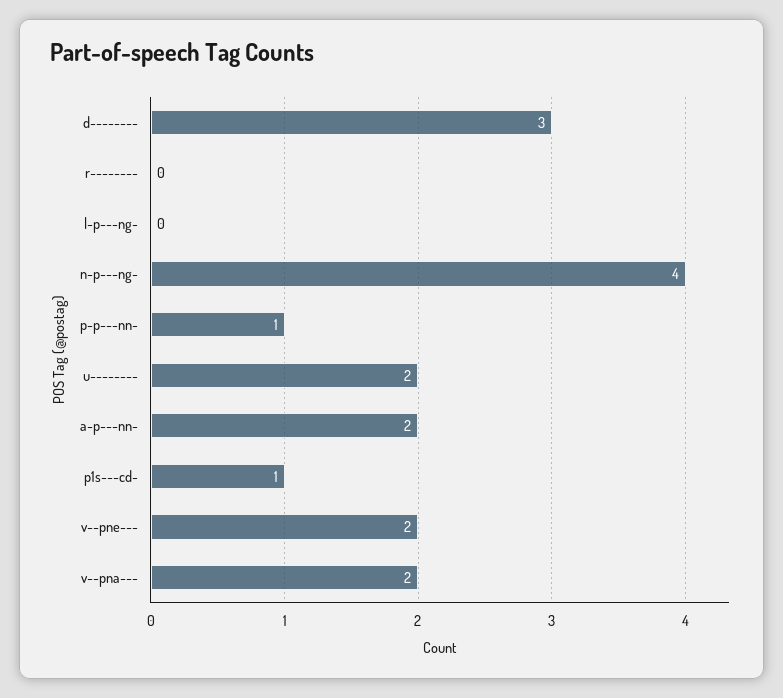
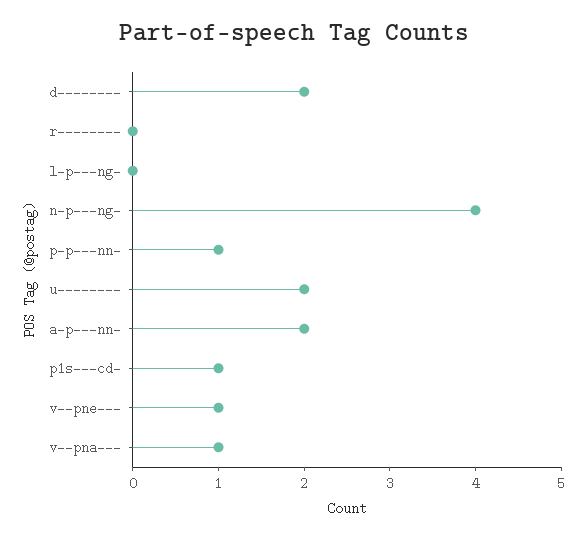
  {
-   "d--------": 3,
+   "d--------": 2,
    "r--------": 0,
    "l-p---ng-": 0,
    "n-p---ng-": 4,
    "p-p---nn-": 1,
    "u--------": 2,
    "a-p---nn-": 2,
    "p1s---cd-": 1,
-   "v--pne---": 2,
+   "v--pne---": 1,
-   "v--pna---": 2
+   "v--pna---": 1
  }

